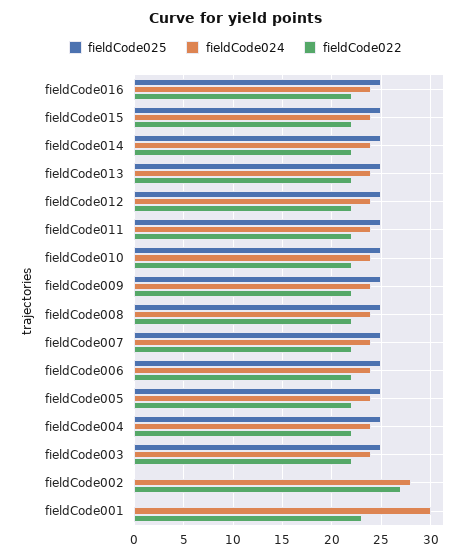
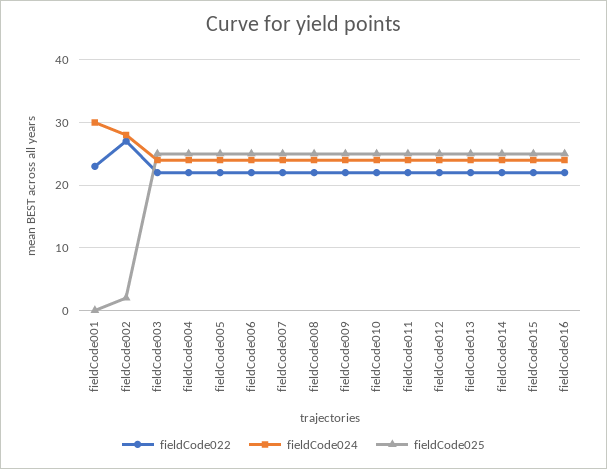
  {
    "fieldCode025": {
      "fieldCode016": 25,
      "fieldCode015": 25,
      "fieldCode014": 25,
      "fieldCode013": 25,
      "fieldCode012": 25,
      "fieldCode011": 25,
      "fieldCode010": 25,
      "fieldCode009": 25,
      "fieldCode008": 25,
      "fieldCode007": 25,
      "fieldCode006": 25,
      "fieldCode005": 25,
      "fieldCode004": 25,
      "fieldCode003": 25,
-     "fieldCode002": 0,
+     "fieldCode002": 2,
      "fieldCode001": 0
    },
    "fieldCode024": {
      "fieldCode016": 24,
      "fieldCode015": 24,
      "fieldCode014": 24,
      "fieldCode013": 24,
      "fieldCode012": 24,
      "fieldCode011": 24,
      "fieldCode010": 24,
      "fieldCode009": 24,
      "fieldCode008": 24,
      "fieldCode007": 24,
      "fieldCode006": 24,
      "fieldCode005": 24,
      "fieldCode004": 24,
      "fieldCode003": 24,
      "fieldCode002": 28,
      "fieldCode001": 30
    },
    "fieldCode022": {
      "fieldCode016": 22,
      "fieldCode015": 22,
      "fieldCode014": 22,
      "fieldCode013": 22,
      "fieldCode012": 22,
      "fieldCode011": 22,
      "fieldCode010": 22,
      "fieldCode009": 22,
      "fieldCode008": 22,
      "fieldCode007": 22,
      "fieldCode006": 22,
      "fieldCode005": 22,
      "fieldCode004": 22,
      "fieldCode003": 22,
      "fieldCode002": 27,
      "fieldCode001": 23
    }
  }

